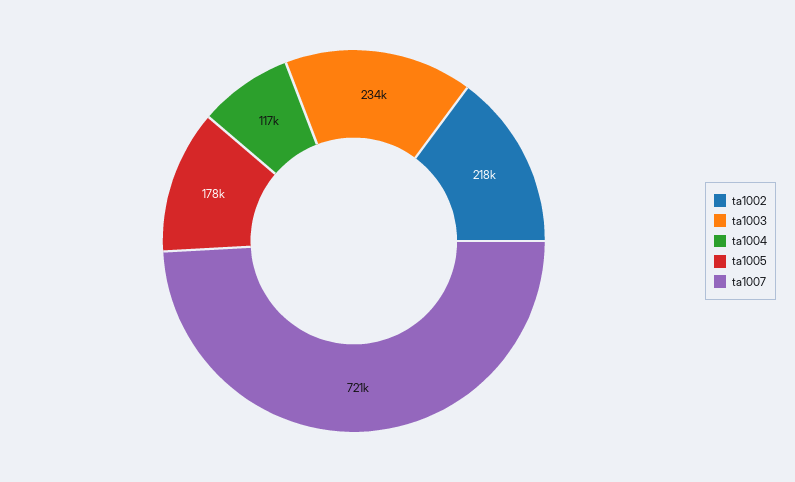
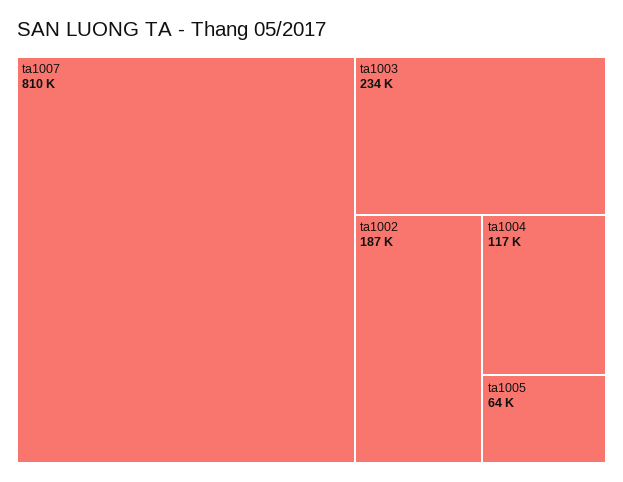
  {
-   "ta1002": 218000,
+   "ta1002": 187000,
    "ta1003": 234000,
    "ta1004": 117000,
-   "ta1005": 178000,
+   "ta1005": 64000,
-   "ta1007": 721000
+   "ta1007": 810000
  }

